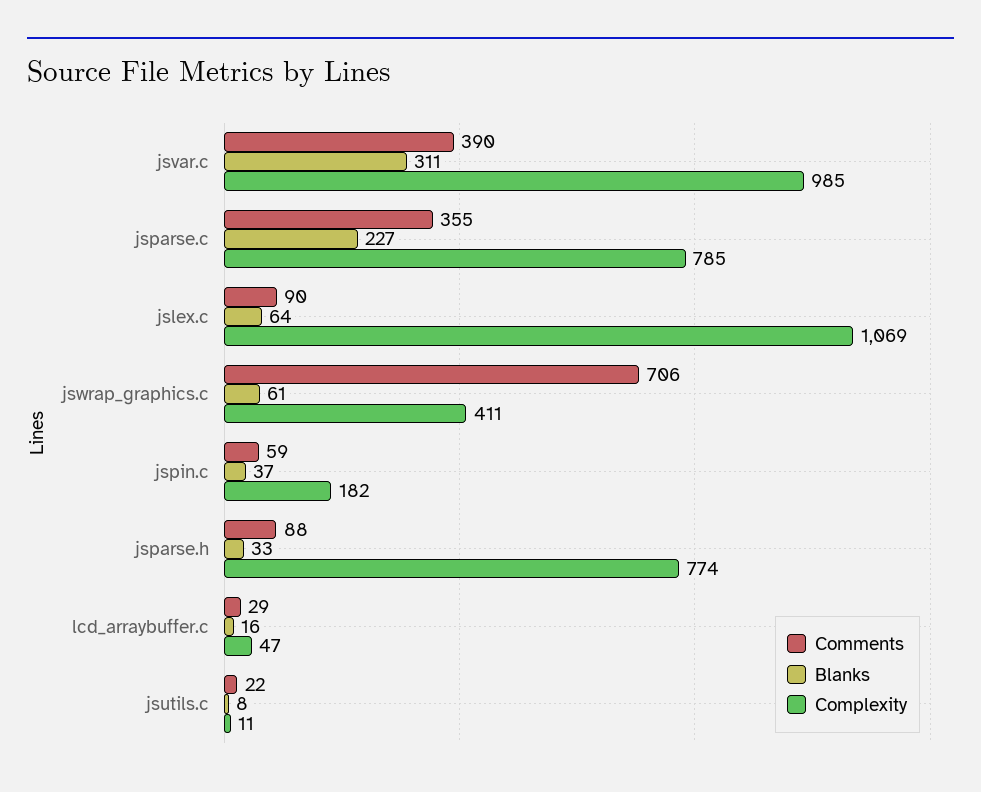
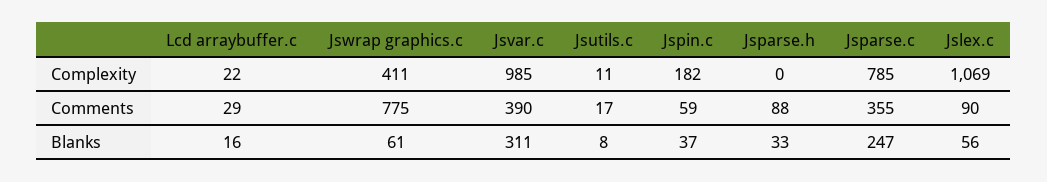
  {
    "Comments": {
      "jsvar.c": 390,
      "jsparse.c": 355,
      "jslex.c": 90,
-     "jswrap_graphics.c": 706,
+     "jswrap_graphics.c": 775,
      "jspin.c": 59,
      "jsparse.h": 88,
      "lcd_arraybuffer.c": 29,
-     "jsutils.c": 22
+     "jsutils.c": 17
    },
    "Blanks": {
      "jsvar.c": 311,
-     "jsparse.c": 227,
+     "jsparse.c": 247,
-     "jslex.c": 64,
+     "jslex.c": 56,
      "jswrap_graphics.c": 61,
      "jspin.c": 37,
      "jsparse.h": 33,
      "lcd_arraybuffer.c": 16,
      "jsutils.c": 8
    },
    "Complexity": {
      "jsvar.c": 985,
      "jsparse.c": 785,
      "jslex.c": 1069,
      "jswrap_graphics.c": 411,
      "jspin.c": 182,
-     "jsparse.h": 774,
+     "jsparse.h": 0,
-     "lcd_arraybuffer.c": 47,
+     "lcd_arraybuffer.c": 22,
      "jsutils.c": 11
    }
  }

